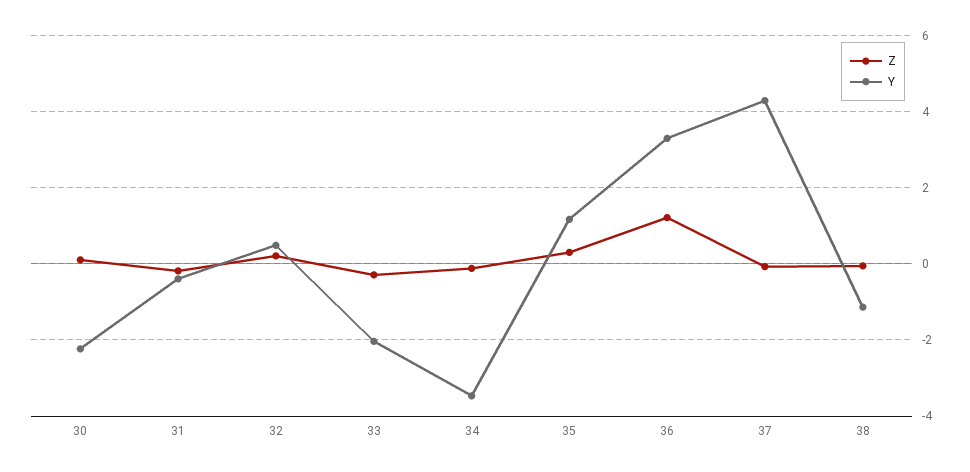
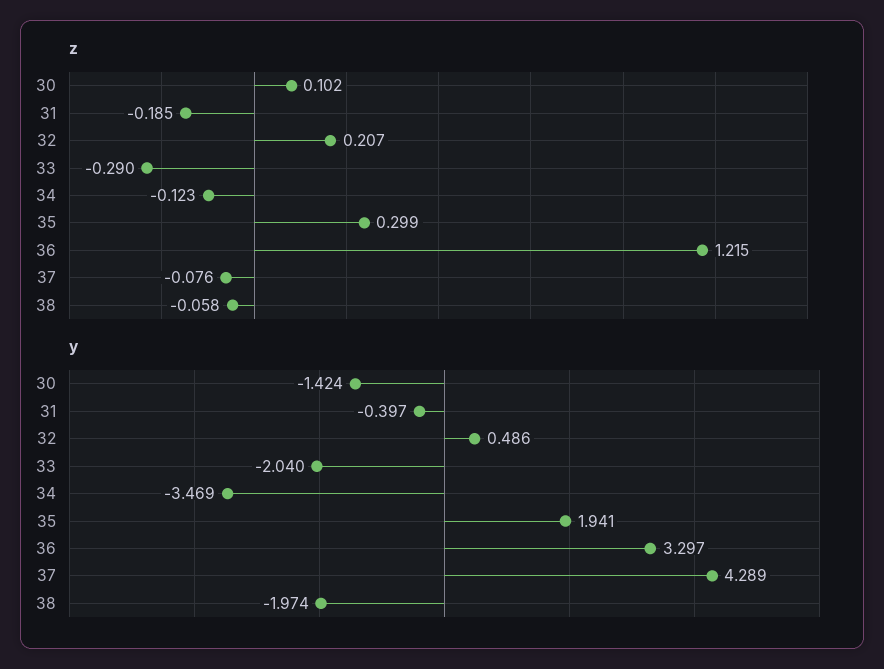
  {
    "Z": {
      "30": 0.102,
      "31": -0.185,
      "32": 0.207,
      "33": -0.29,
      "34": -0.123,
      "35": 0.299,
      "36": 1.215,
      "37": -0.076,
      "38": -0.058
    },
    "Y": {
-     "30": -2.2,
+     "30": -1.424,
      "31": -0.397,
      "32": 0.486,
      "33": -2.04,
      "34": -3.469,
-     "35": 1.2,
+     "35": 1.941,
      "36": 3.297,
      "37": 4.289,
-     "38": -1.2
+     "38": -1.974
    }
  }

